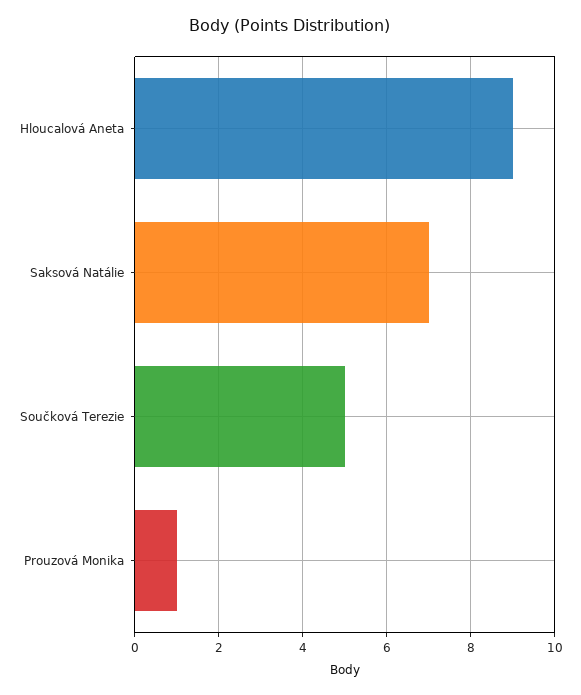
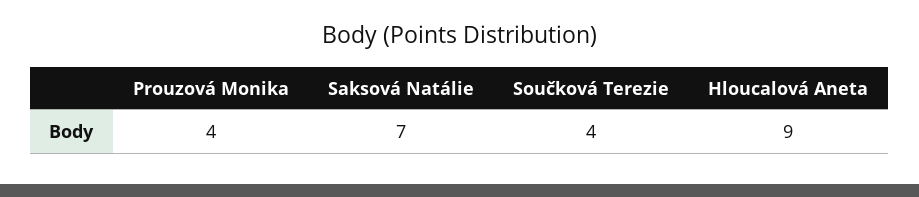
  {
    "Hloucalová Aneta": 9,
    "Saksová Natálie": 7,
-   "Součková Terezie": 5,
+   "Součková Terezie": 4,
-   "Prouzová Monika": 1
+   "Prouzová Monika": 4
  }

